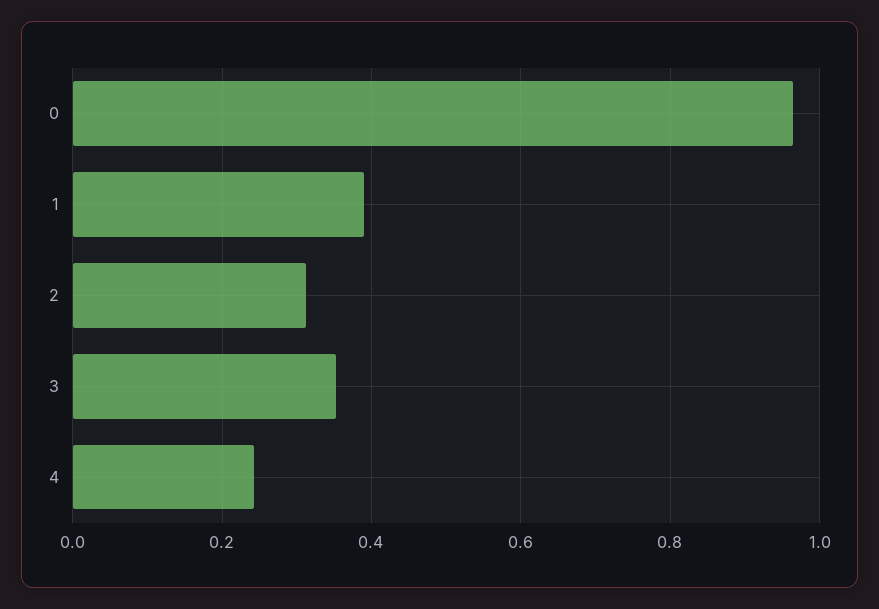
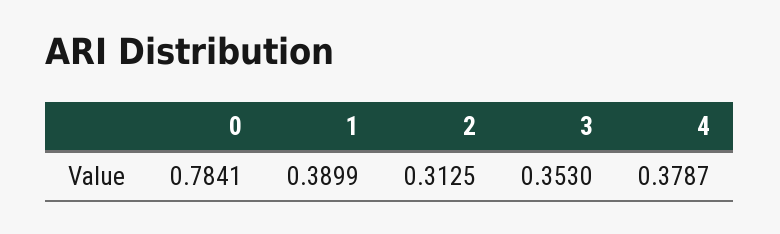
  {
-   "0": 0.96,
+   "0": 0.7841,
    "1": 0.3899,
    "2": 0.3125,
    "3": 0.353,
-   "4": 0.24
+   "4": 0.3787
  }

